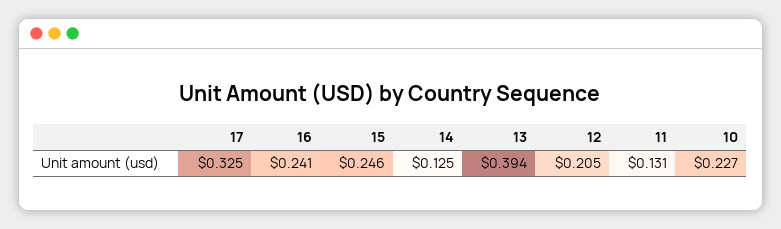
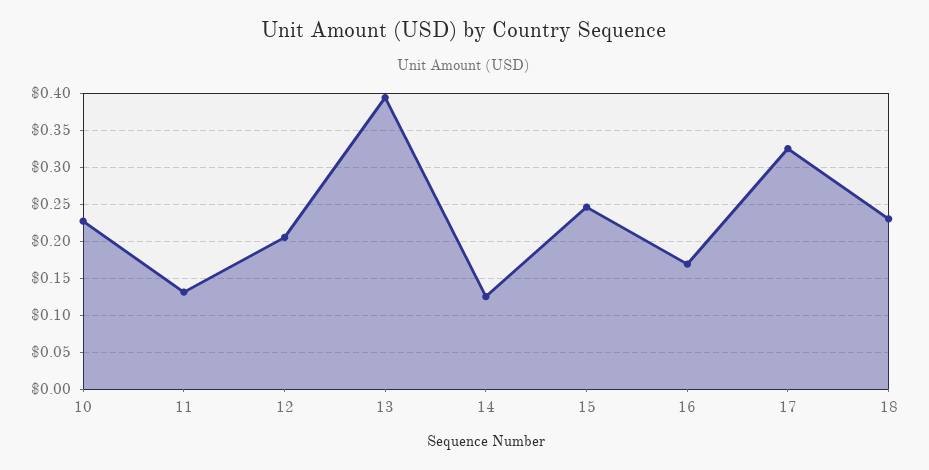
  {
    "17": 0.325,
-   "16": 0.241,
+   "16": 0.17,
    "15": 0.246,
    "14": 0.125,
    "13": 0.394,
    "12": 0.205,
    "11": 0.131,
-   "10": 0.227
+   "10": 0.227,
+   "18": 0.23
  }

